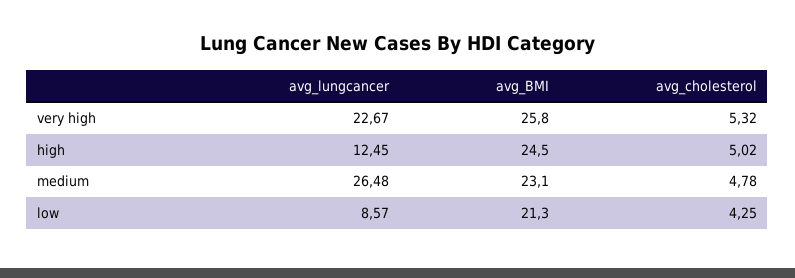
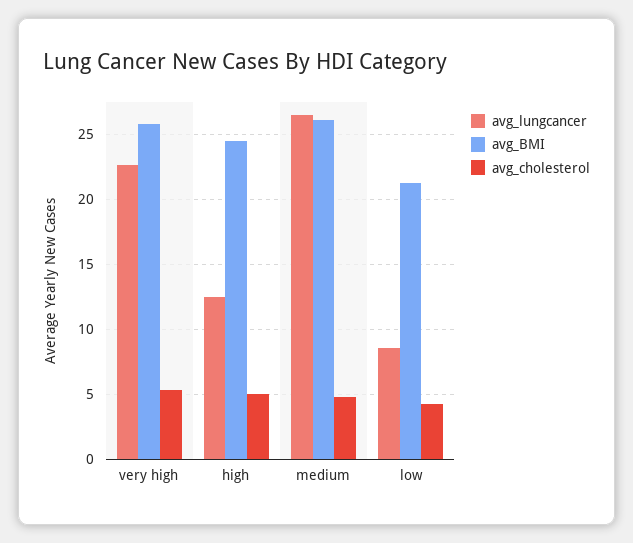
  {
    "avg_lungcancer": {
      "very high": 22.67,
      "high": 12.45,
      "medium": 26.48,
      "low": 8.57
    },
    "avg_BMI": {
      "very high": 25.8,
      "high": 24.5,
-     "medium": 23.1,
+     "medium": 26,
      "low": 21.3
    },
    "avg_cholesterol": {
      "very high": 5.32,
      "high": 5.02,
      "medium": 4.78,
      "low": 4.25
    }
  }

